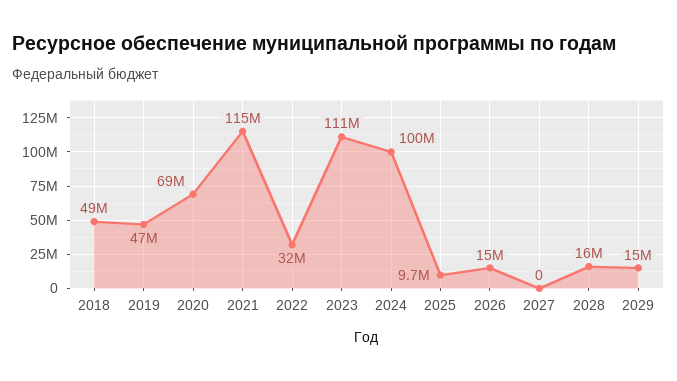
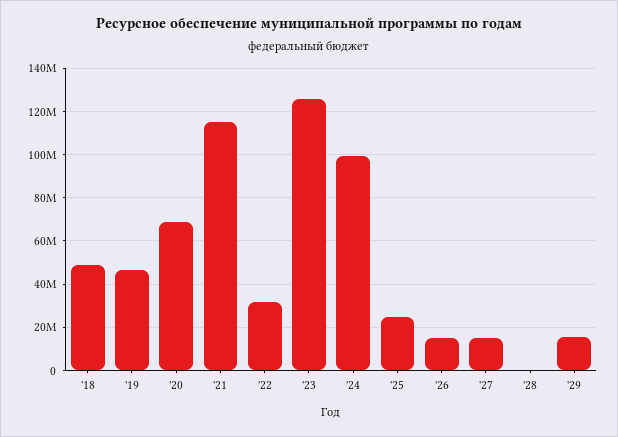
  {
    "2018": 49000000,
    "2019": 47000000,
    "2020": 69000000,
    "2021": 115000000,
    "2022": 32000000,
-   "2023": 111000000,
+   "2023": 125000000,
    "2024": 100000000,
-   "2025": 9700000,
+   "2025": 25000000,
    "2026": 15000000,
-   "2027": 0,
+   "2027": 15000000,
-   "2028": 16000000,
+   "2028": 0,
    "2029": 15000000
  }

